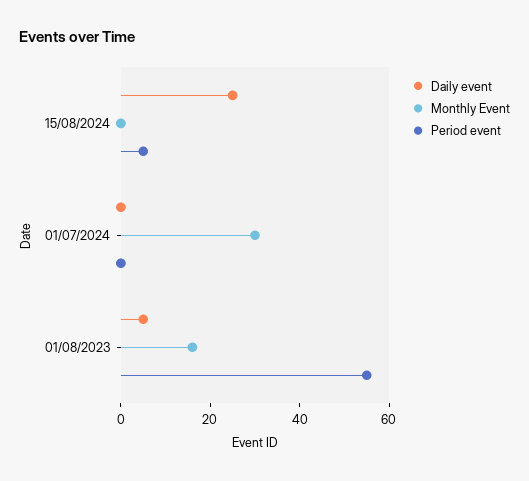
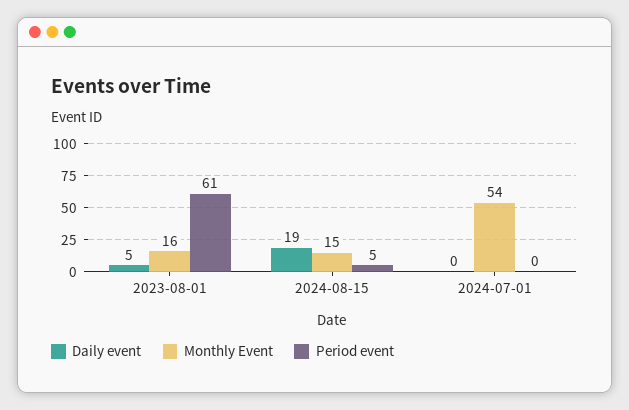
  {
    "Daily event": {
-     "15/08/2024": 25,
+     "15/08/2024": 19,
      "01/07/2024": 0,
      "01/08/2023": 5
    },
    "Monthly Event": {
-     "15/08/2024": 0,
+     "15/08/2024": 15,
-     "01/07/2024": 30,
+     "01/07/2024": 54,
      "01/08/2023": 16
    },
    "Period event": {
      "15/08/2024": 5,
      "01/07/2024": 0,
-     "01/08/2023": 55
+     "01/08/2023": 61
    }
  }

